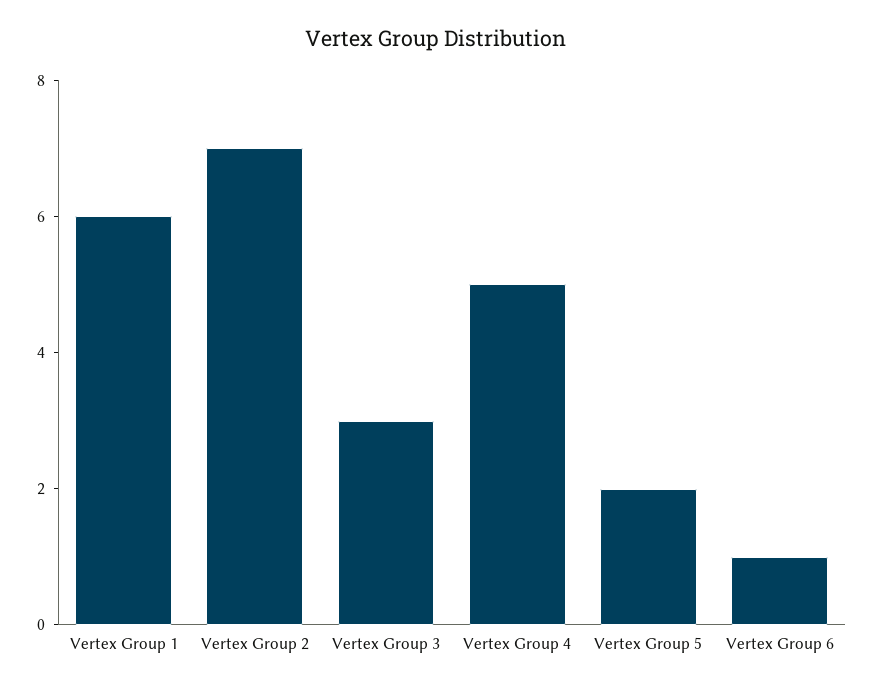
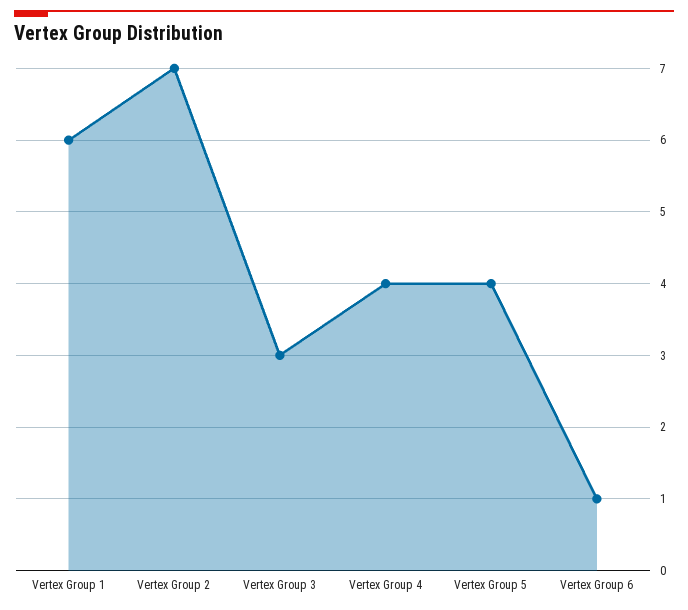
  {
    "Vertex Group 1": 6,
    "Vertex Group 2": 7,
    "Vertex Group 3": 3,
-   "Vertex Group 4": 5,
+   "Vertex Group 4": 4,
-   "Vertex Group 5": 2,
+   "Vertex Group 5": 4,
    "Vertex Group 6": 1
  }

